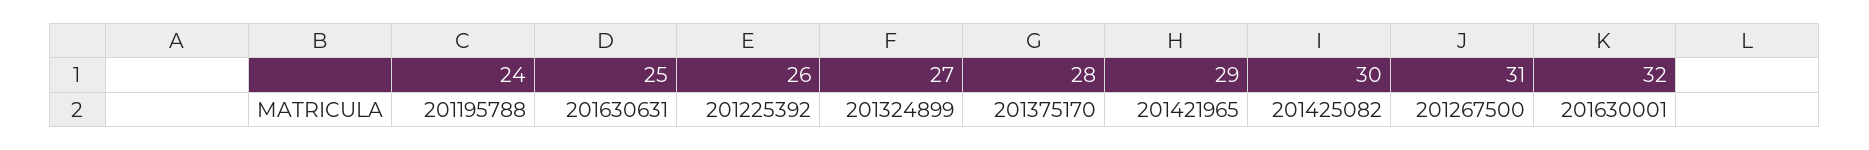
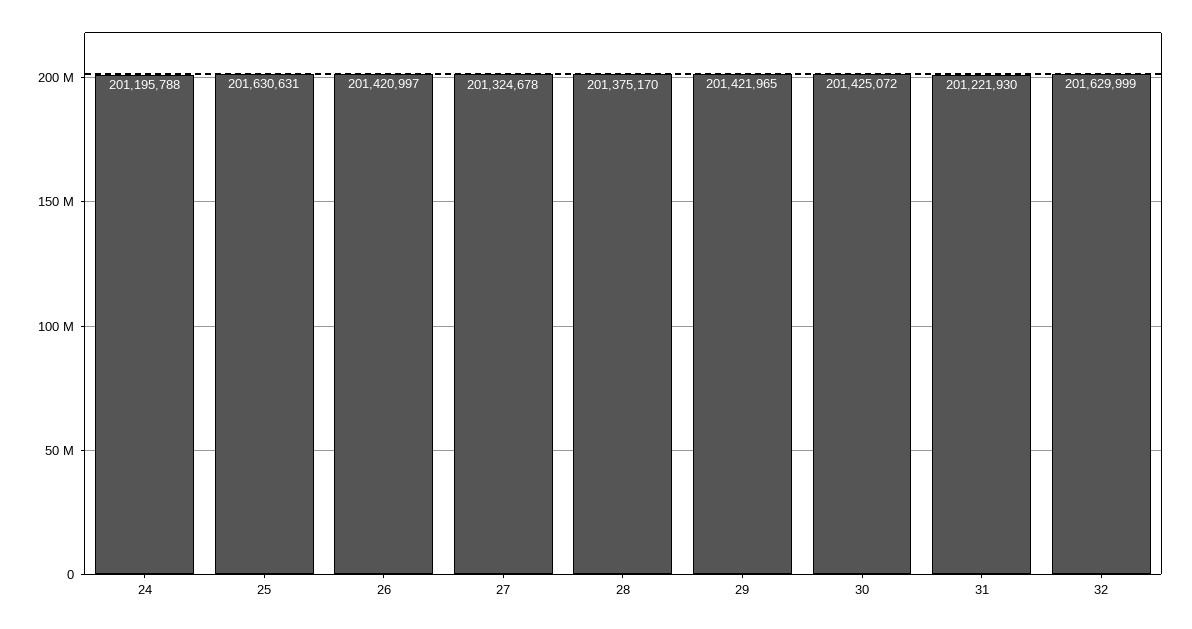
  {
    "24": 201195788,
    "25": 201630631,
-   "26": 201225392,
+   "26": 201420997,
-   "27": 201324899,
+   "27": 201324678,
    "28": 201375170,
    "29": 201421965,
-   "30": 201425082,
+   "30": 201425072,
-   "31": 201267500,
+   "31": 201221930,
-   "32": 201630001
+   "32": 201629999
  }

